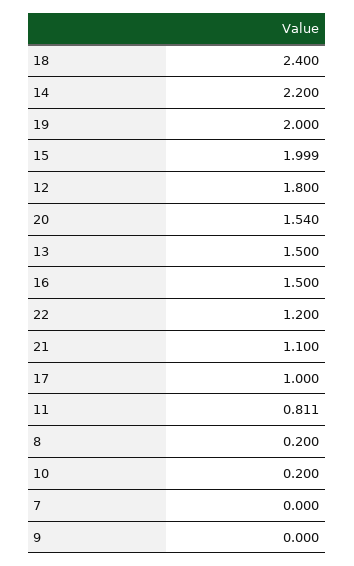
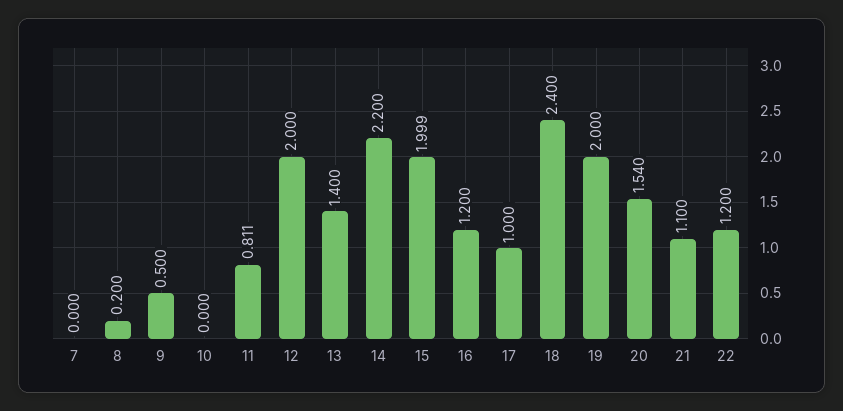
  {
    "18": 2.4,
    "14": 2.2,
    "19": 2,
    "15": 1.999,
-   "12": 1.8,
+   "12": 2,
    "20": 1.54,
-   "13": 1.5,
+   "13": 1.4,
-   "16": 1.5,
+   "16": 1.2,
    "22": 1.2,
    "21": 1.1,
    "17": 1,
    "11": 0.811,
    "8": 0.2,
-   "10": 0.2,
+   "10": 0,
    "7": 0,
-   "9": 0
+   "9": 0.5
  }

